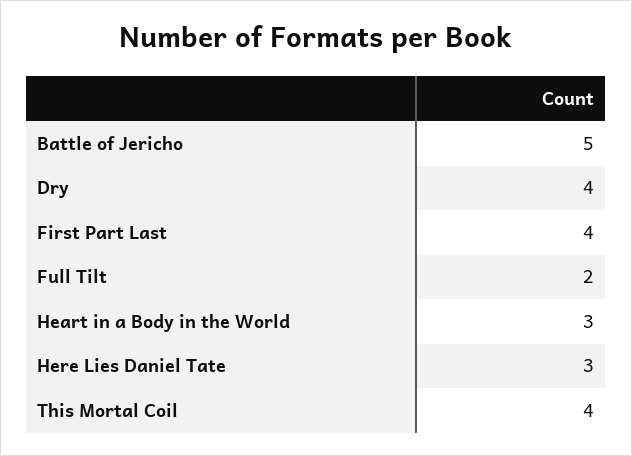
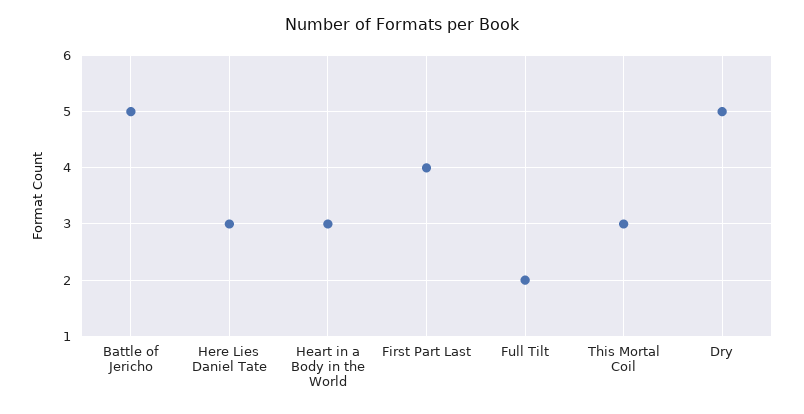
  {
    "Battle of Jericho": 5,
-   "Dry": 4,
+   "Dry": 5,
    "First Part Last": 4,
    "Full Tilt": 2,
    "Heart in a Body in the World": 3,
    "Here Lies Daniel Tate": 3,
-   "This Mortal Coil": 4
+   "This Mortal Coil": 3
  }

